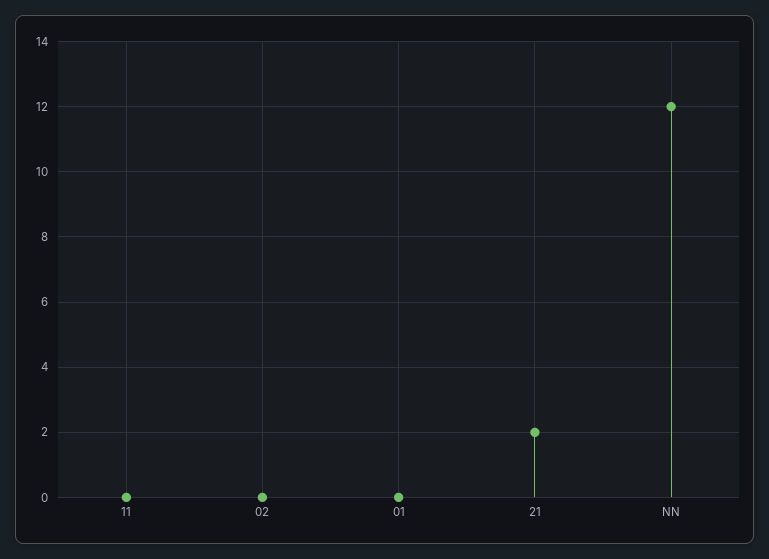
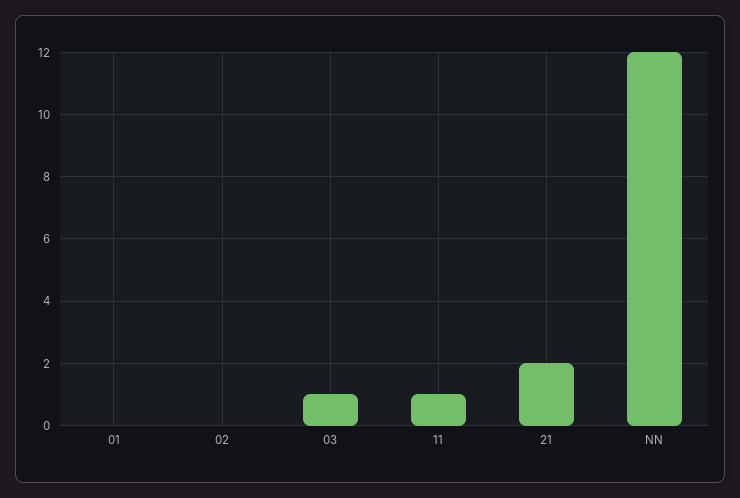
  {
-   "11": 0,
+   "11": 1,
    "02": 0,
    "01": 0,
    "21": 2,
-   "NN": 12
+   "NN": 12,
+   "03": 1
  }

